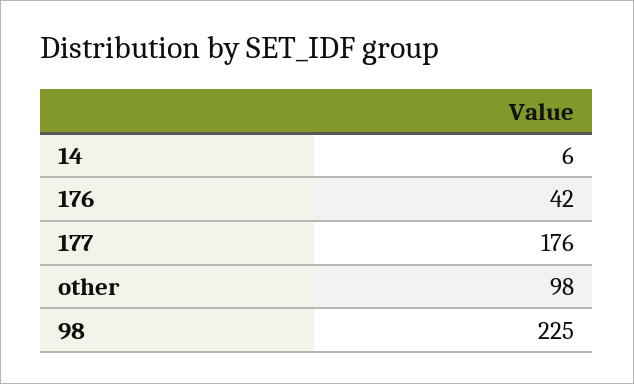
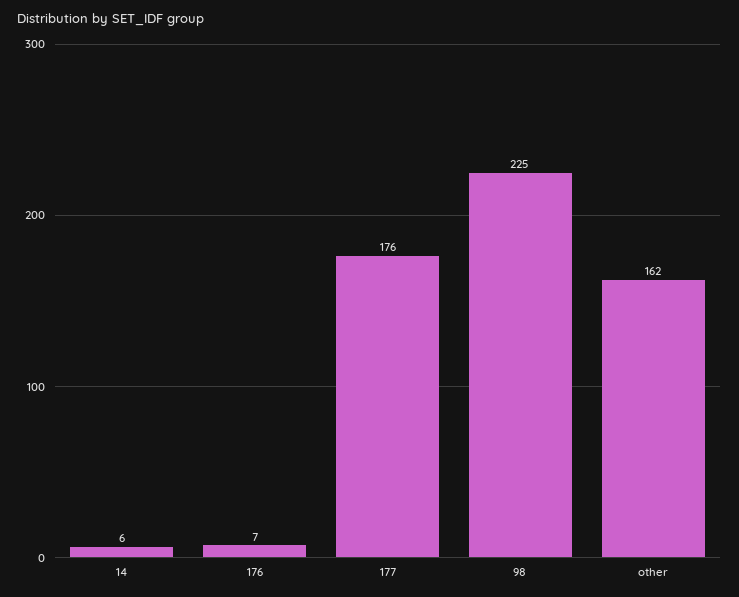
  {
    "14": 6,
-   "176": 42,
+   "176": 7,
    "177": 176,
-   "other": 98,
+   "other": 162,
    "98": 225
  }

